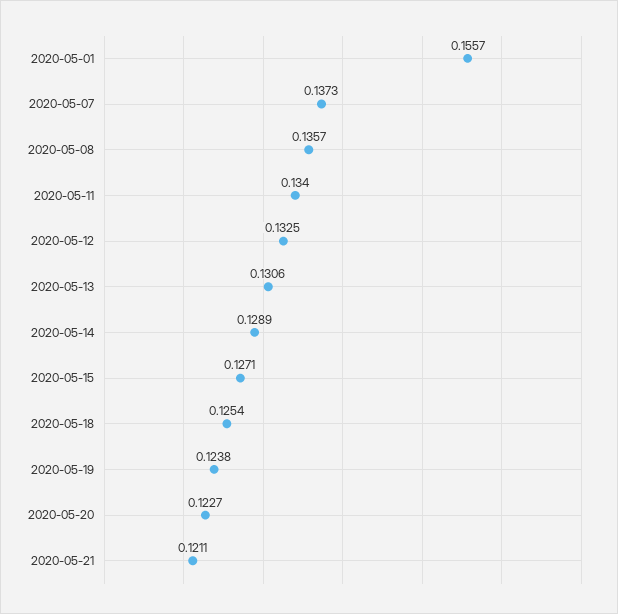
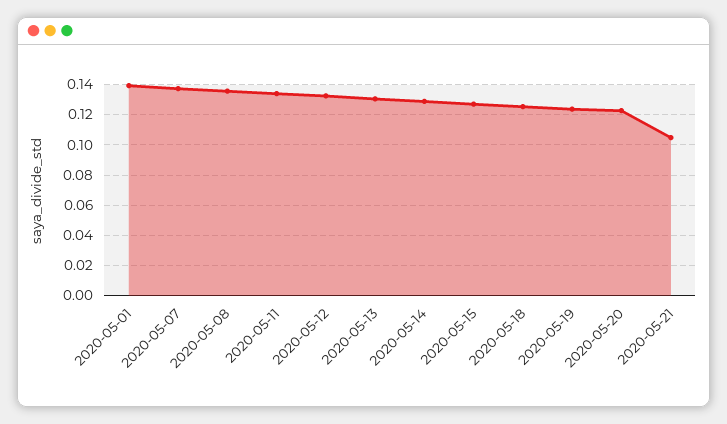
  {
-   "2020-05-01": 0.1557,
+   "2020-05-01": 0.14,
    "2020-05-07": 0.1373,
    "2020-05-08": 0.1357,
    "2020-05-11": 0.134,
    "2020-05-12": 0.1325,
    "2020-05-13": 0.1306,
    "2020-05-14": 0.1289,
    "2020-05-15": 0.1271,
    "2020-05-18": 0.1254,
    "2020-05-19": 0.1238,
    "2020-05-20": 0.1227,
-   "2020-05-21": 0.1211
+   "2020-05-21": 0.105
  }

